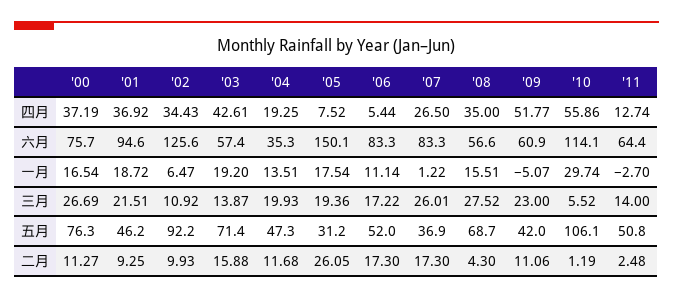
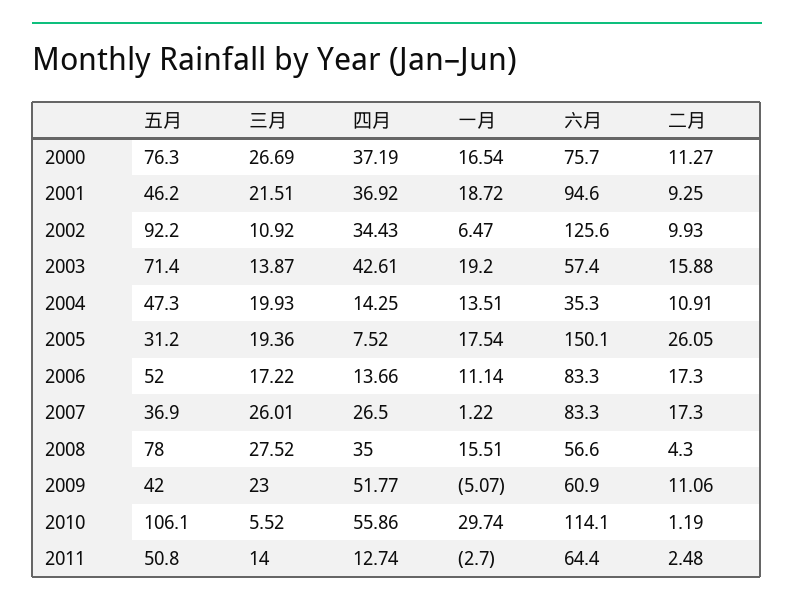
  {
    "'00": {
      "四月": 37.19,
      "六月": 75.7,
      "一月": 16.54,
      "三月": 26.69,
      "五月": 76.3,
      "二月": 11.27
    },
    "'01": {
      "四月": 36.92,
      "六月": 94.6,
      "一月": 18.72,
      "三月": 21.51,
      "五月": 46.2,
      "二月": 9.25
    },
    "'02": {
      "四月": 34.43,
      "六月": 125.6,
      "一月": 6.47,
      "三月": 10.92,
      "五月": 92.2,
      "二月": 9.93
    },
    "'03": {
      "四月": 42.61,
      "六月": 57.4,
      "一月": 19.2,
      "三月": 13.87,
      "五月": 71.4,
      "二月": 15.88
    },
    "'04": {
-     "四月": 19.25,
+     "四月": 14.25,
      "六月": 35.3,
      "一月": 13.51,
      "三月": 19.93,
      "五月": 47.3,
-     "二月": 11.68
+     "二月": 10.91
    },
    "'05": {
      "四月": 7.52,
      "六月": 150.1,
      "一月": 17.54,
      "三月": 19.36,
      "五月": 31.2,
      "二月": 26.05
    },
    "'06": {
-     "四月": 5.44,
+     "四月": 13.66,
      "六月": 83.3,
      "一月": 11.14,
      "三月": 17.22,
      "五月": 52,
      "二月": 17.3
    },
    "'07": {
      "四月": 26.5,
      "六月": 83.3,
      "一月": 1.22,
      "三月": 26.01,
      "五月": 36.9,
      "二月": 17.3
    },
    "'08": {
      "四月": 35,
      "六月": 56.6,
      "一月": 15.51,
      "三月": 27.52,
-     "五月": 68.7,
+     "五月": 78,
      "二月": 4.3
    },
    "'09": {
      "四月": 51.77,
      "六月": 60.9,
      "一月": -5.07,
      "三月": 23,
      "五月": 42,
      "二月": 11.06
    },
    "'10": {
      "四月": 55.86,
      "六月": 114.1,
      "一月": 29.74,
      "三月": 5.52,
      "五月": 106.1,
      "二月": 1.19
    },
    "'11": {
      "四月": 12.74,
      "六月": 64.4,
      "一月": -2.7,
      "三月": 14,
      "五月": 50.8,
      "二月": 2.48
    }
  }

